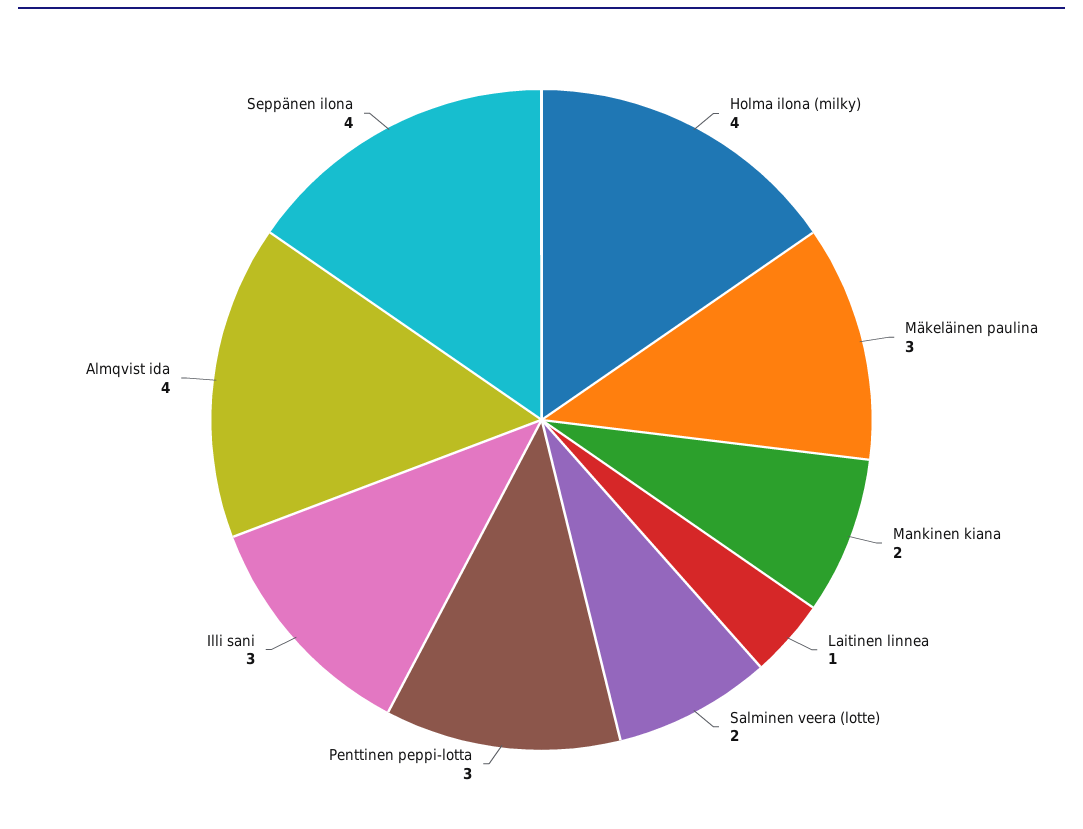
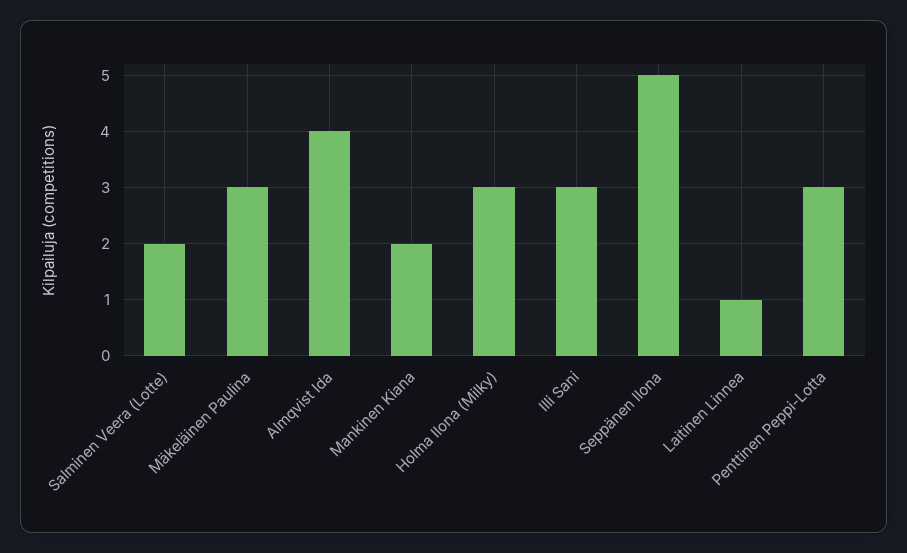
  {
-   "Holma ilona (milky)": 4,
+   "Holma ilona (milky)": 3,
    "Mäkeläinen paulina": 3,
    "Mankinen kiana": 2,
    "Laitinen linnea": 1,
    "Salminen veera (lotte)": 2,
    "Penttinen peppi-lotta": 3,
    "Illi sani": 3,
    "Almqvist ida": 4,
-   "Seppänen ilona": 4
+   "Seppänen ilona": 5
  }

